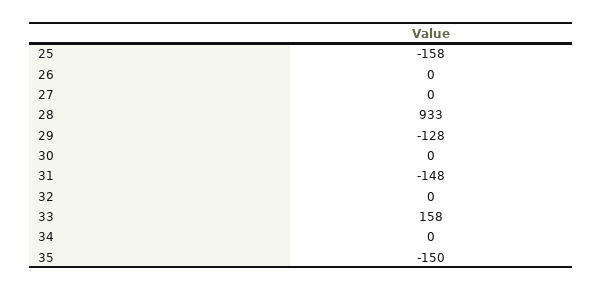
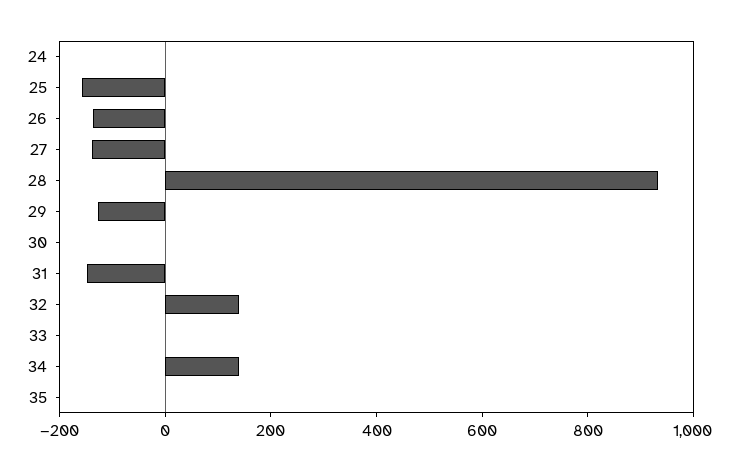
  {
    "25": -158,
-   "26": 0,
+   "26": -150,
-   "27": 0,
+   "27": -150,
    "28": 933,
    "29": -128,
    "30": 0,
    "31": -148,
-   "32": 0,
+   "32": 150,
-   "33": 158,
+   "33": 0,
-   "34": 0,
+   "34": 150,
-   "35": -150
+   "35": 0,
+   "24": 0
  }

